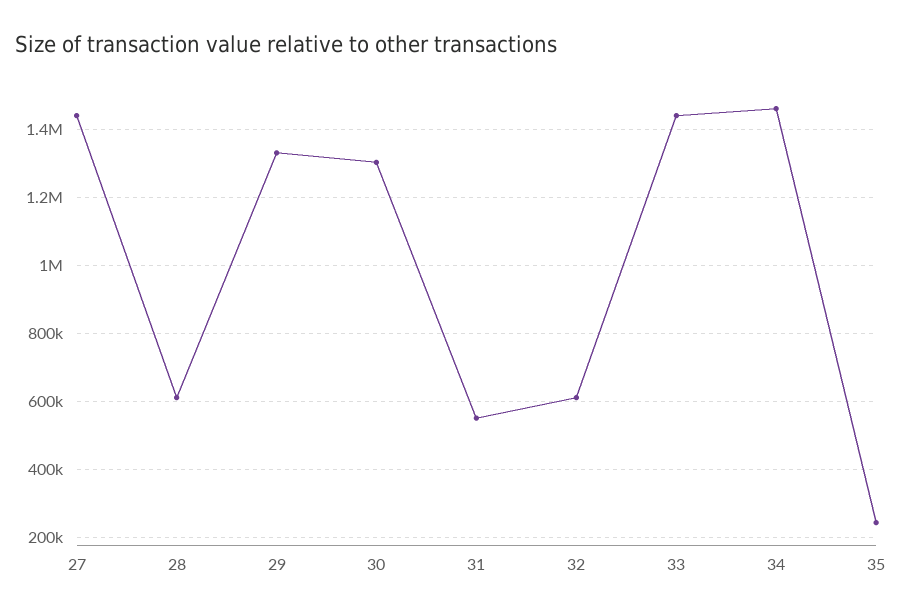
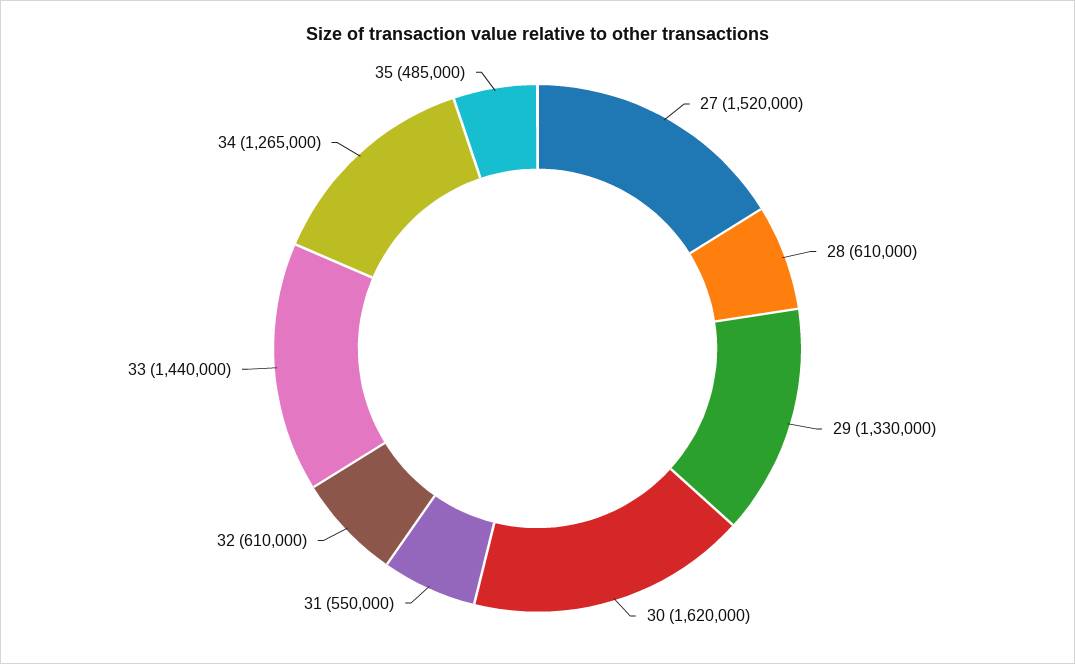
  {
-   "27": 1440000,
+   "27": 1520000,
    "28": 610000,
    "29": 1330000,
-   "30": 1300000,
+   "30": 1620000,
    "31": 550000,
    "32": 610000,
    "33": 1440000,
-   "34": 1460000,
+   "34": 1265000,
-   "35": 240000
+   "35": 485000
  }

